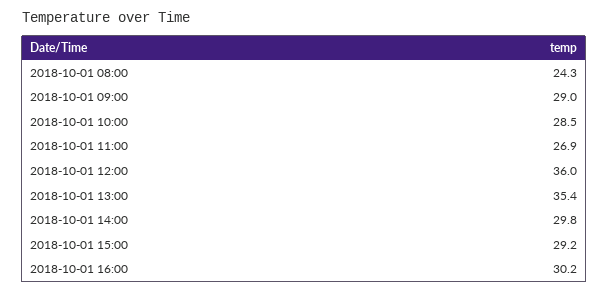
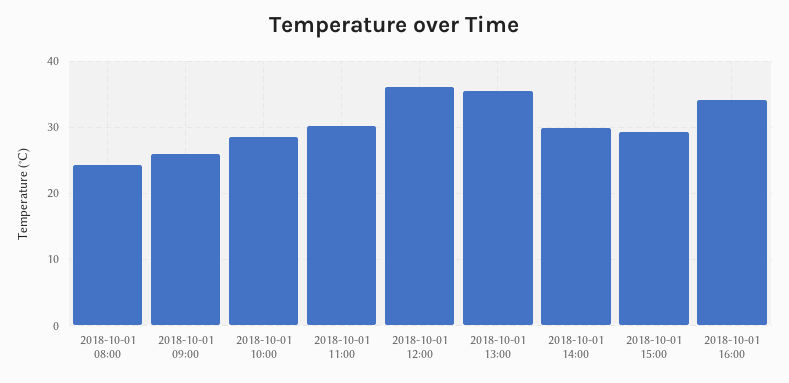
  {
    "2018-10-01 08:00": 24.3,
-   "2018-10-01 09:00": 29,
+   "2018-10-01 09:00": 26,
    "2018-10-01 10:00": 28.5,
-   "2018-10-01 11:00": 26.9,
+   "2018-10-01 11:00": 30,
    "2018-10-01 12:00": 36,
    "2018-10-01 13:00": 35.4,
    "2018-10-01 14:00": 29.8,
    "2018-10-01 15:00": 29.2,
-   "2018-10-01 16:00": 30.2
+   "2018-10-01 16:00": 34
  }

